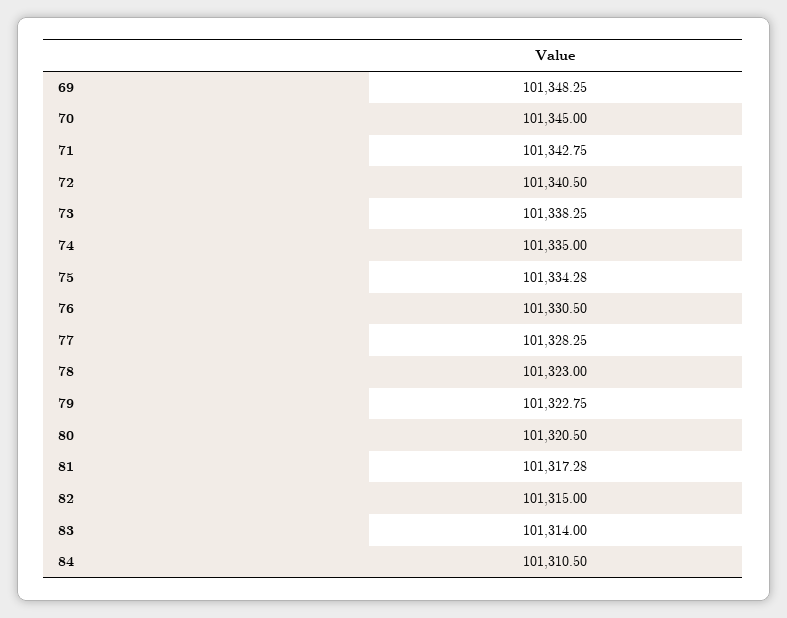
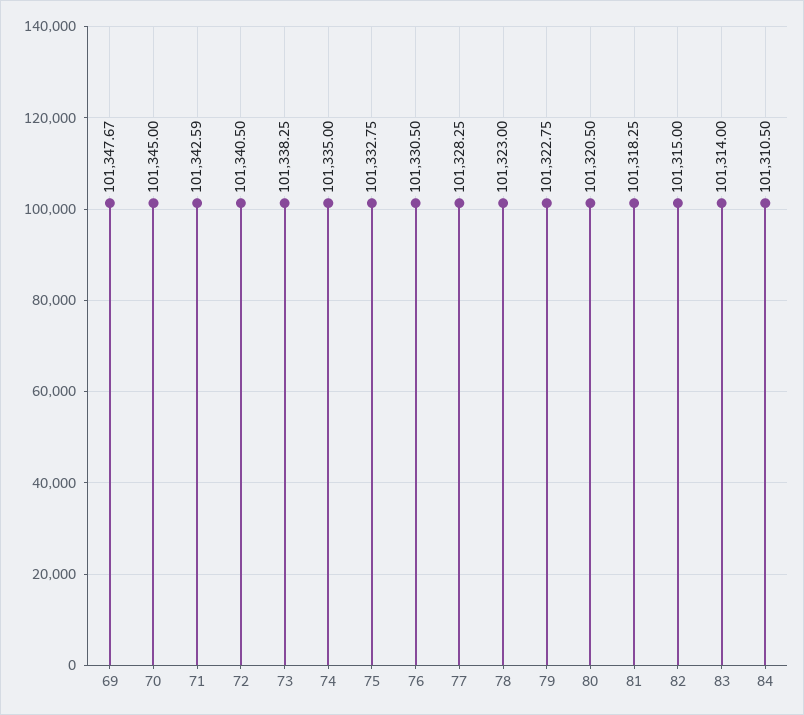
  {
-   "69": 101348.25,
+   "69": 101347.67,
    "70": 101345,
-   "71": 101342.75,
+   "71": 101342.59,
    "72": 101340.5,
    "73": 101338.25,
    "74": 101335,
-   "75": 101334.28,
+   "75": 101332.75,
    "76": 101330.5,
    "77": 101328.25,
    "78": 101323,
    "79": 101322.75,
    "80": 101320.5,
-   "81": 101317.28,
+   "81": 101318.25,
    "82": 101315,
    "83": 101314,
    "84": 101310.5
  }

